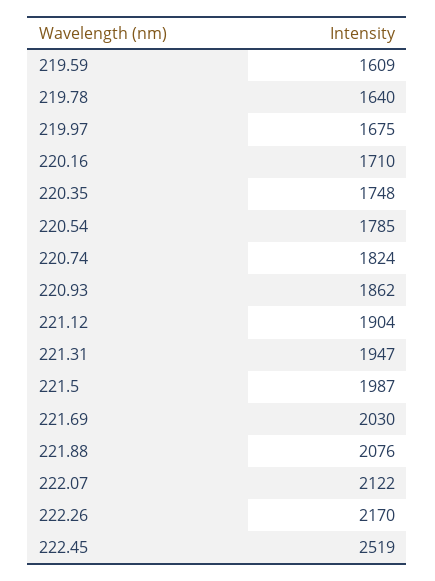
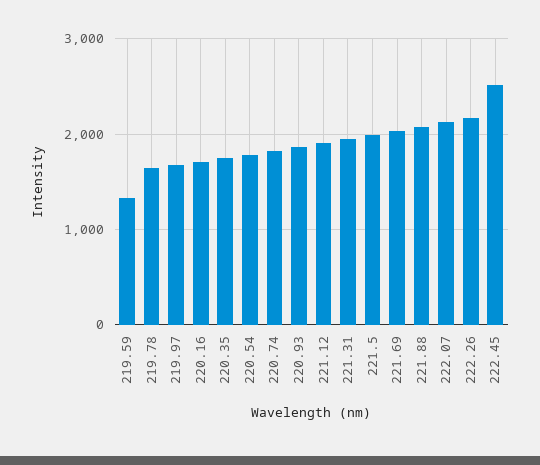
  {
-   "219.59": 1609,
+   "219.59": 1300,
    "219.78": 1640,
    "219.97": 1675,
    "220.16": 1710,
    "220.35": 1748,
    "220.54": 1785,
    "220.74": 1824,
    "220.93": 1862,
    "221.12": 1904,
    "221.31": 1947,
    "221.5": 1987,
    "221.69": 2030,
    "221.88": 2076,
    "222.07": 2122,
    "222.26": 2170,
    "222.45": 2519
  }

